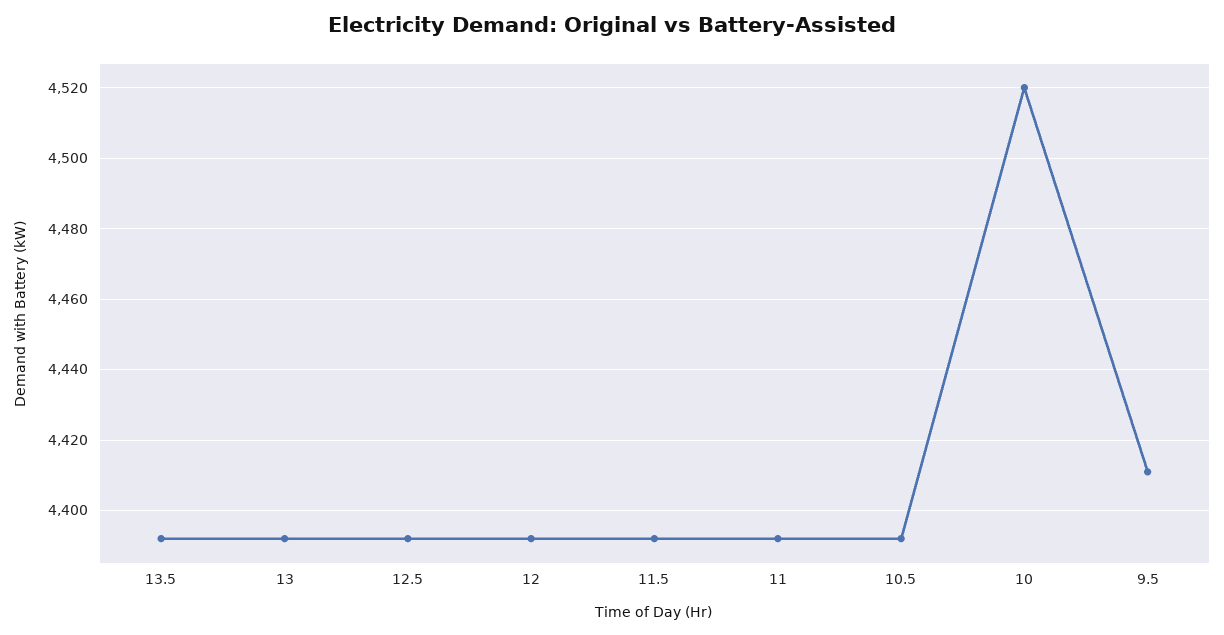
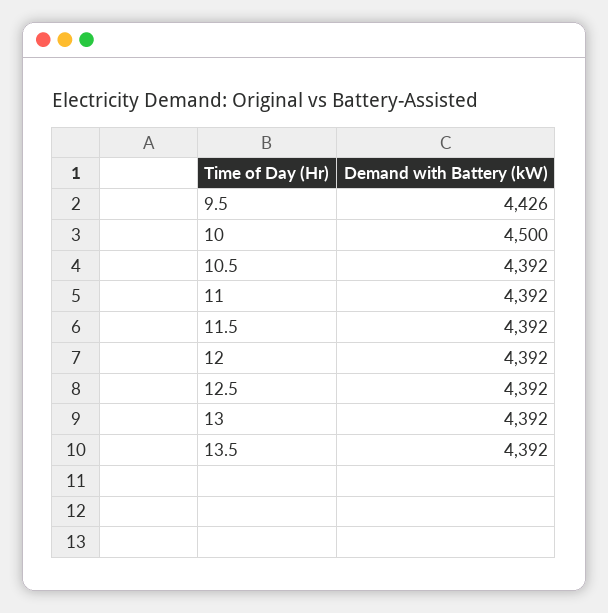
  {
    "13.5": 4392,
    "13": 4392,
    "12.5": 4392,
    "12": 4392,
    "11.5": 4392,
    "11": 4392,
    "10.5": 4392,
-   "10": 4520,
+   "10": 4500,
-   "9.5": 4410
+   "9.5": 4426
  }

